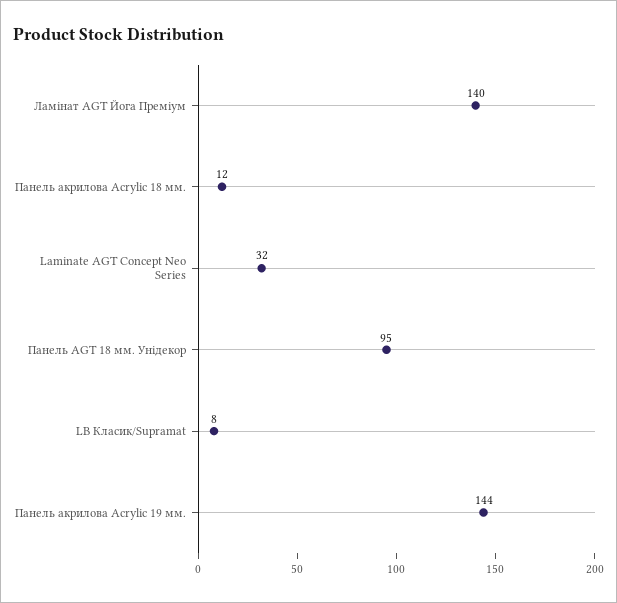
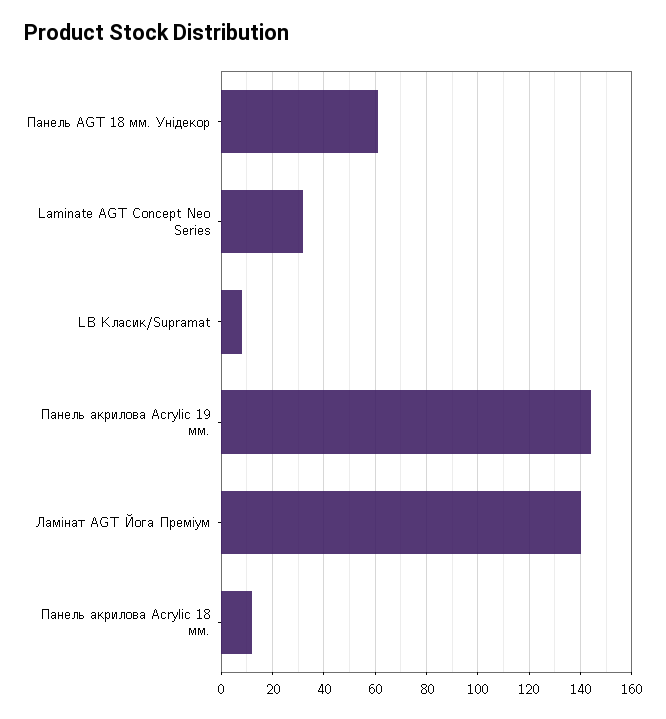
  {
    "Ламінат AGT Йога Преміум": 140,
    "Панель акрилова Acrylic 18 мм.": 12,
    "Laminate AGT Concept Neo Series": 32,
-   "Панель AGT 18 мм. Унідекор": 95,
+   "Панель AGT 18 мм. Унідекор": 60,
    "LB Класик/Supramat": 8,
    "Панель акрилова Acrylic 19 мм.": 144
  }

